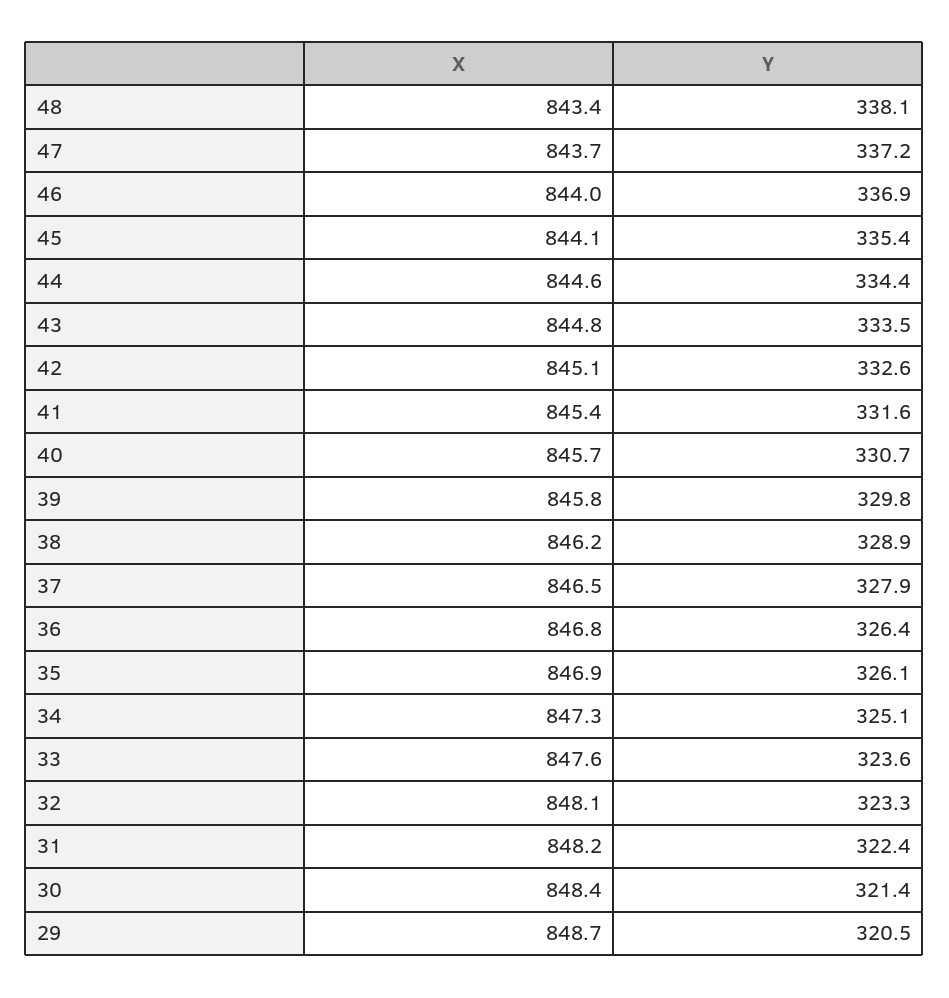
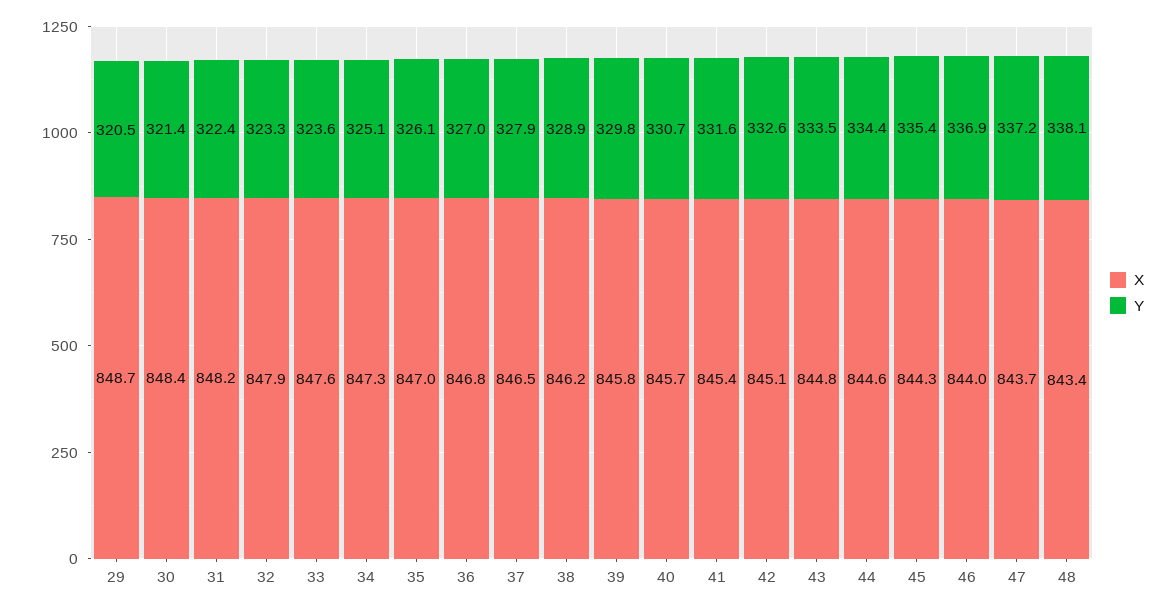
  {
    "X": {
      "48": 843.4,
      "47": 843.7,
      "46": 844,
-     "45": 844.1,
+     "45": 844.3,
      "44": 844.6,
      "43": 844.8,
      "42": 845.1,
      "41": 845.4,
      "40": 845.7,
      "39": 845.8,
      "38": 846.2,
      "37": 846.5,
      "36": 846.8,
-     "35": 846.9,
+     "35": 847,
      "34": 847.3,
      "33": 847.6,
-     "32": 848.1,
+     "32": 847.9,
      "31": 848.2,
      "30": 848.4,
      "29": 848.7
    },
    "Y": {
      "48": 338.1,
      "47": 337.2,
      "46": 336.9,
      "45": 335.4,
      "44": 334.4,
      "43": 333.5,
      "42": 332.6,
      "41": 331.6,
      "40": 330.7,
      "39": 329.8,
      "38": 328.9,
      "37": 327.9,
-     "36": 326.4,
+     "36": 327,
      "35": 326.1,
      "34": 325.1,
      "33": 323.6,
      "32": 323.3,
      "31": 322.4,
      "30": 321.4,
      "29": 320.5
    }
  }

